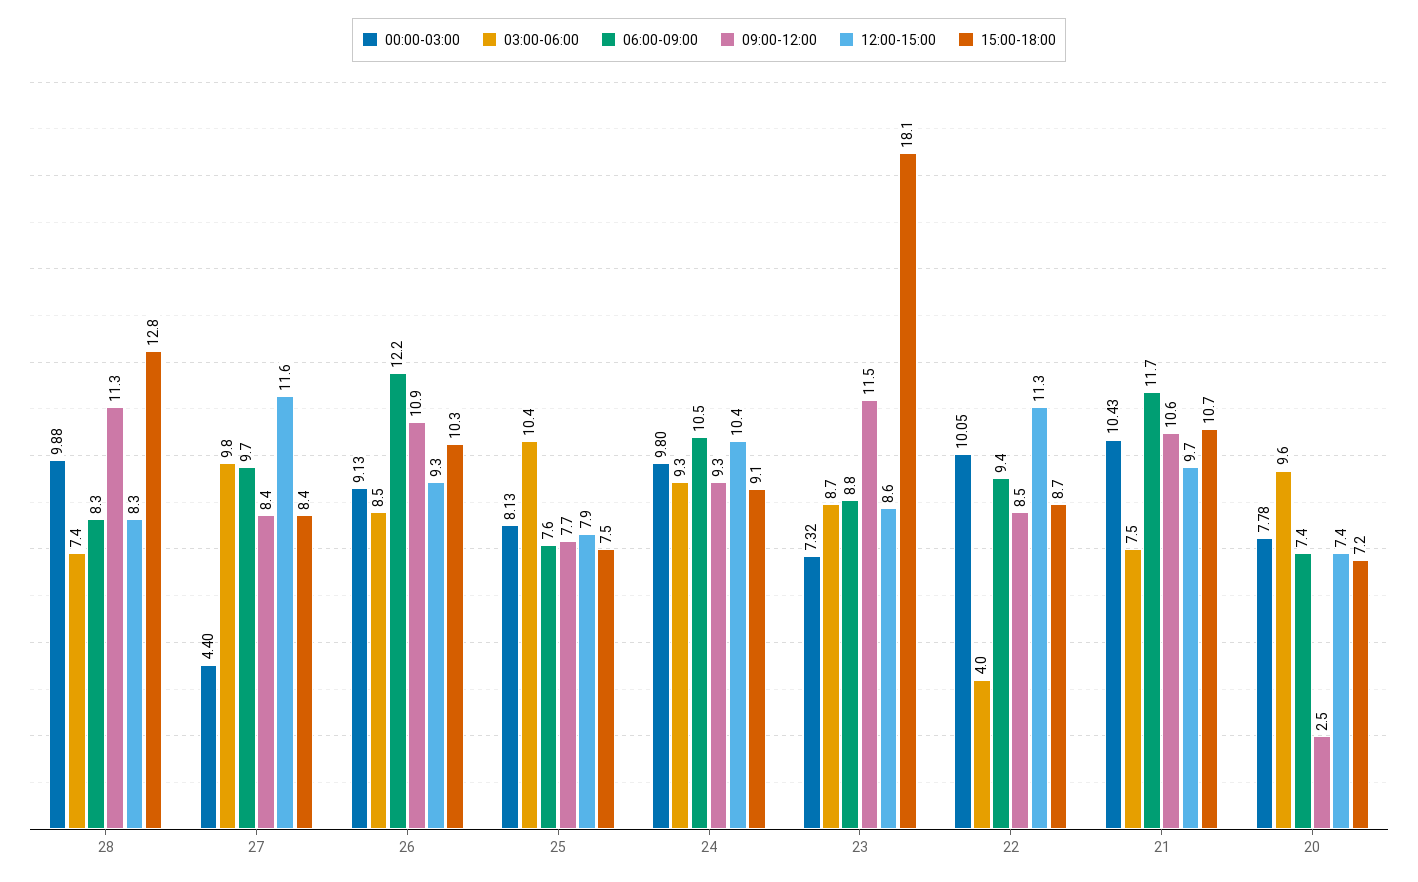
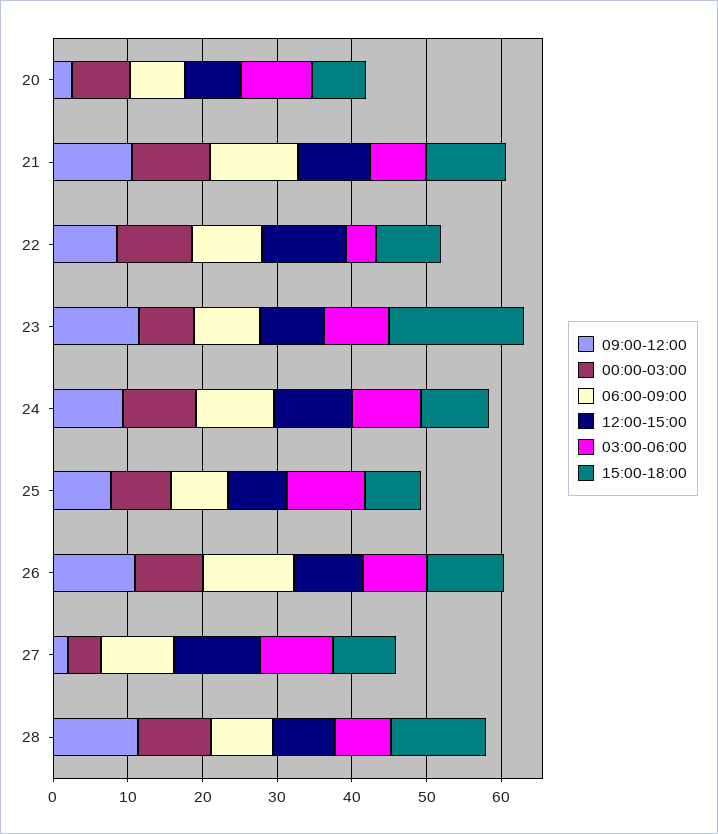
  {
    "00:00-03:00": {
      "28": 9.88,
      "27": 4.4,
      "26": 9.13,
      "25": 8.13,
      "24": 9.8,
      "23": 7.32,
      "22": 10.05,
      "21": 10.43,
      "20": 7.78
    },
    "03:00-06:00": {
      "28": 7.4,
      "27": 9.8,
      "26": 8.5,
      "25": 10.4,
      "24": 9.3,
      "23": 8.7,
      "22": 4,
      "21": 7.5,
      "20": 9.6
    },
    "06:00-09:00": {
      "28": 8.3,
      "27": 9.7,
      "26": 12.2,
      "25": 7.6,
      "24": 10.5,
      "23": 8.8,
      "22": 9.4,
      "21": 11.7,
      "20": 7.4
    },
    "09:00-12:00": {
      "28": 11.3,
-     "27": 8.4,
+     "27": 2,
      "26": 10.9,
      "25": 7.7,
      "24": 9.3,
      "23": 11.5,
      "22": 8.5,
      "21": 10.6,
      "20": 2.5
    },
    "12:00-15:00": {
      "28": 8.3,
      "27": 11.6,
      "26": 9.3,
      "25": 7.9,
      "24": 10.4,
      "23": 8.6,
      "22": 11.3,
      "21": 9.7,
      "20": 7.4
    },
    "15:00-18:00": {
      "28": 12.8,
      "27": 8.4,
      "26": 10.3,
      "25": 7.5,
      "24": 9.1,
      "23": 18.1,
      "22": 8.7,
      "21": 10.7,
      "20": 7.2
    }
  }

